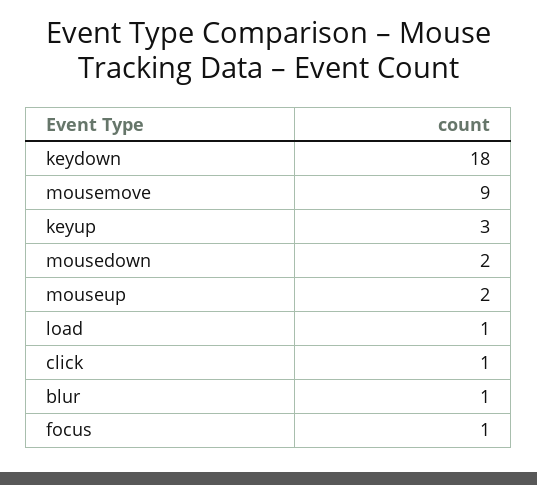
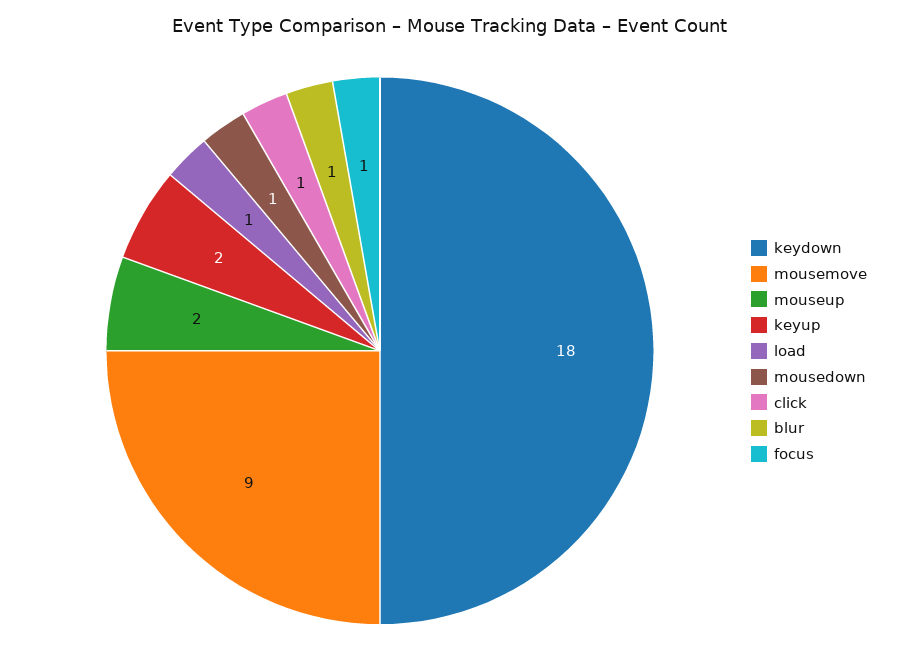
  {
    "keydown": 18,
    "mousemove": 9,
-   "keyup": 3,
+   "keyup": 2,
-   "mousedown": 2,
+   "mousedown": 1,
    "mouseup": 2,
    "load": 1,
    "click": 1,
    "blur": 1,
    "focus": 1
  }

